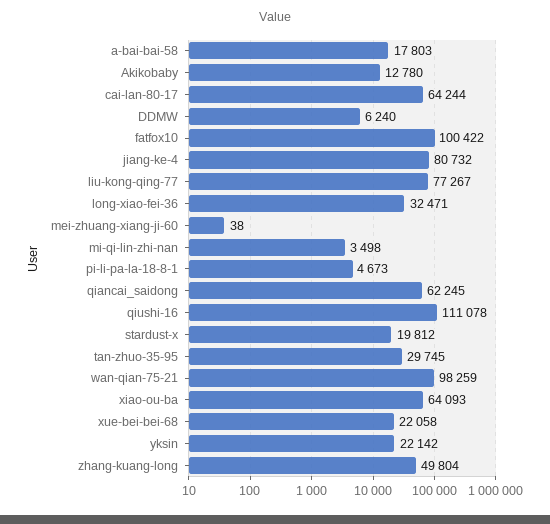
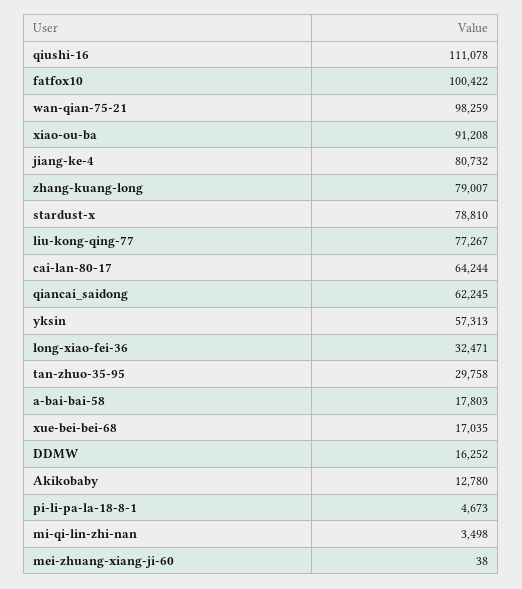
  {
    "a-bai-bai-58": 17803,
    "Akikobaby": 12780,
    "cai-lan-80-17": 64244,
-   "DDMW": 6240,
+   "DDMW": 16252,
    "fatfox10": 100422,
    "jiang-ke-4": 80732,
    "liu-kong-qing-77": 77267,
    "long-xiao-fei-36": 32471,
    "mei-zhuang-xiang-ji-60": 38,
    "mi-qi-lin-zhi-nan": 3498,
    "pi-li-pa-la-18-8-1": 4673,
    "qiancai_saidong": 62245,
    "qiushi-16": 111078,
-   "stardust-x": 19812,
+   "stardust-x": 78810,
-   "tan-zhuo-35-95": 29745,
+   "tan-zhuo-35-95": 29758,
    "wan-qian-75-21": 98259,
-   "xiao-ou-ba": 64093,
+   "xiao-ou-ba": 91208,
-   "xue-bei-bei-68": 22058,
+   "xue-bei-bei-68": 17035,
-   "yksin": 22142,
+   "yksin": 57313,
-   "zhang-kuang-long": 49804
+   "zhang-kuang-long": 79007
  }

